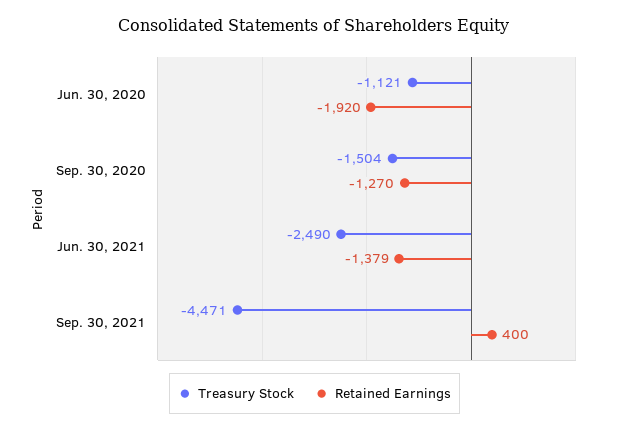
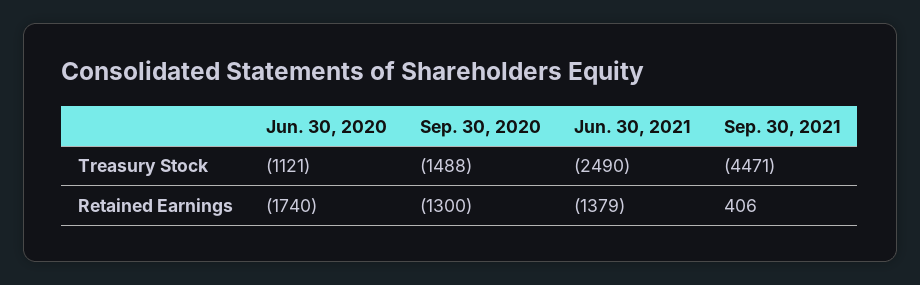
  {
    "Treasury Stock": {
      "Jun. 30, 2020": -1121,
-     "Sep. 30, 2020": -1504,
+     "Sep. 30, 2020": -1488,
      "Jun. 30, 2021": -2490,
      "Sep. 30, 2021": -4471
    },
    "Retained Earnings": {
-     "Jun. 30, 2020": -1920,
+     "Jun. 30, 2020": -1740,
-     "Sep. 30, 2020": -1270,
+     "Sep. 30, 2020": -1300,
      "Jun. 30, 2021": -1379,
-     "Sep. 30, 2021": 400
+     "Sep. 30, 2021": 406
    }
  }

